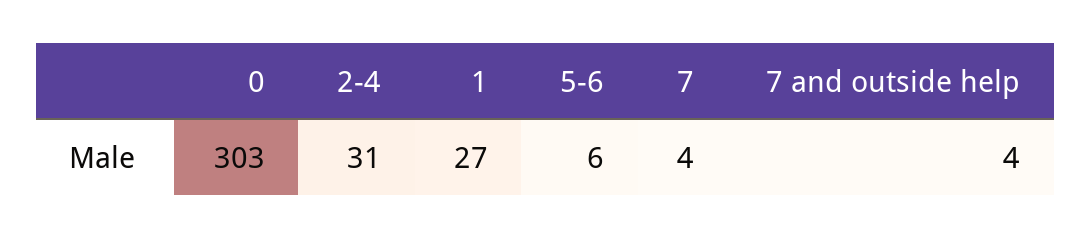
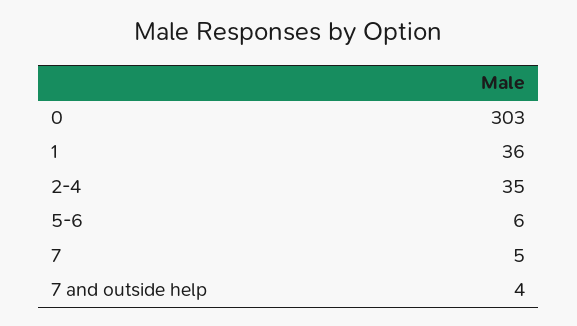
  {
    "0": 303,
-   "2-4": 31,
+   "2-4": 35,
-   "1": 27,
+   "1": 36,
    "5-6": 6,
-   "7": 4,
+   "7": 5,
    "7 and outside help": 4
  }

